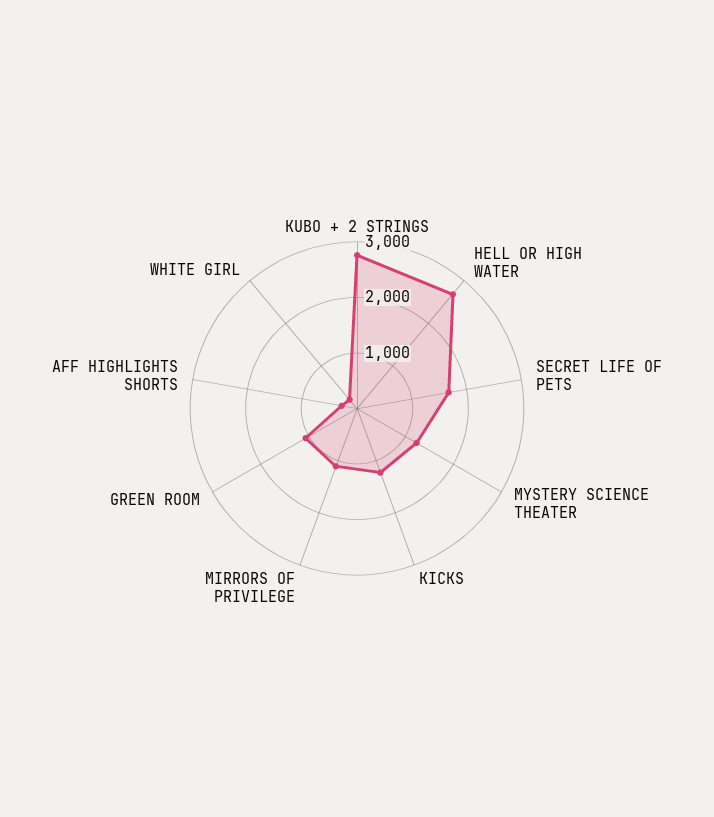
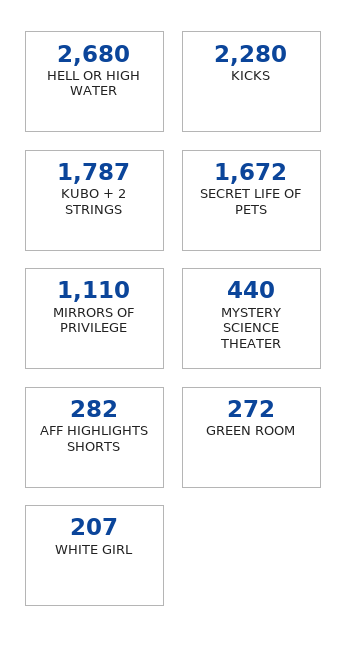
  {
-   "KUBO + 2 STRINGS": 2800,
+   "KUBO + 2 STRINGS": 1787,
    "HELL OR HIGH WATER": 2680,
    "SECRET LIFE OF PETS": 1672,
-   "MYSTERY SCIENCE THEATER": 1200,
+   "MYSTERY SCIENCE THEATER": 440,
-   "KICKS": 1200,
+   "KICKS": 2280,
    "MIRRORS OF PRIVILEGE": 1110,
-   "GREEN ROOM": 1000,
+   "GREEN ROOM": 272,
    "AFF HIGHLIGHTS SHORTS": 282,
    "WHITE GIRL": 207
  }

